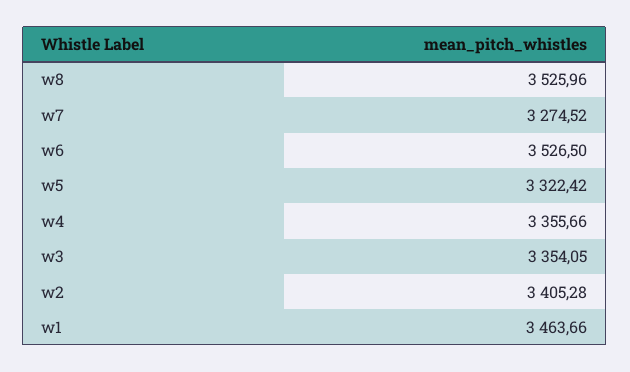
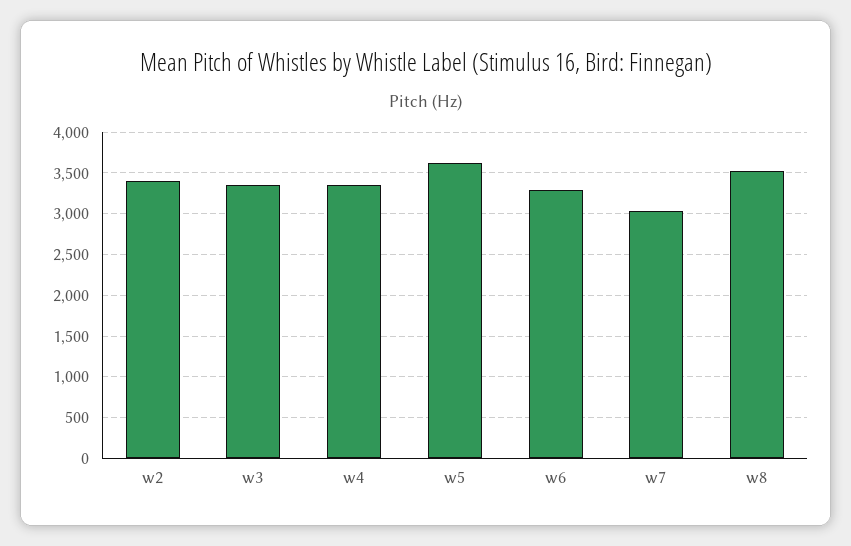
  {
    "w8": 3525.96,
-   "w7": 3274.52,
+   "w7": 3000,
-   "w6": 3526.5,
+   "w6": 3300,
-   "w5": 3322.42,
+   "w5": 3600,
    "w4": 3355.66,
    "w3": 3354.05,
-   "w2": 3405.28,
+   "w2": 3405.28
-   "w1": 3463.66
  }

